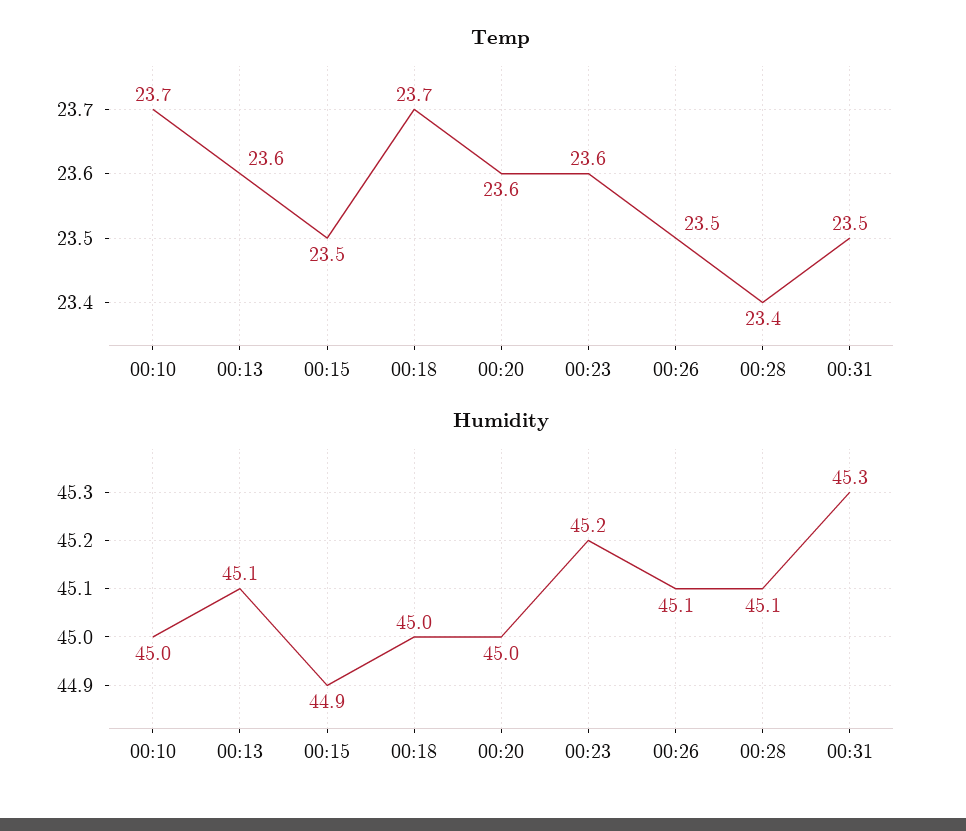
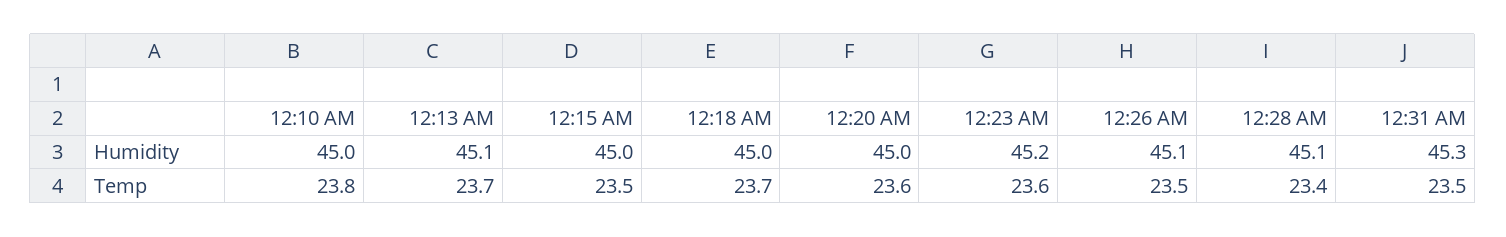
  {
    "Temp": {
-     "00:10": 23.7,
+     "00:10": 23.8,
-     "00:13": 23.6,
+     "00:13": 23.7,
      "00:15": 23.5,
      "00:18": 23.7,
      "00:20": 23.6,
      "00:23": 23.6,
      "00:26": 23.5,
      "00:28": 23.4,
      "00:31": 23.5
    },
    "Humidity": {
      "00:10": 45,
      "00:13": 45.1,
-     "00:15": 44.9,
+     "00:15": 45,
      "00:18": 45,
      "00:20": 45,
      "00:23": 45.2,
      "00:26": 45.1,
      "00:28": 45.1,
      "00:31": 45.3
    }
  }

